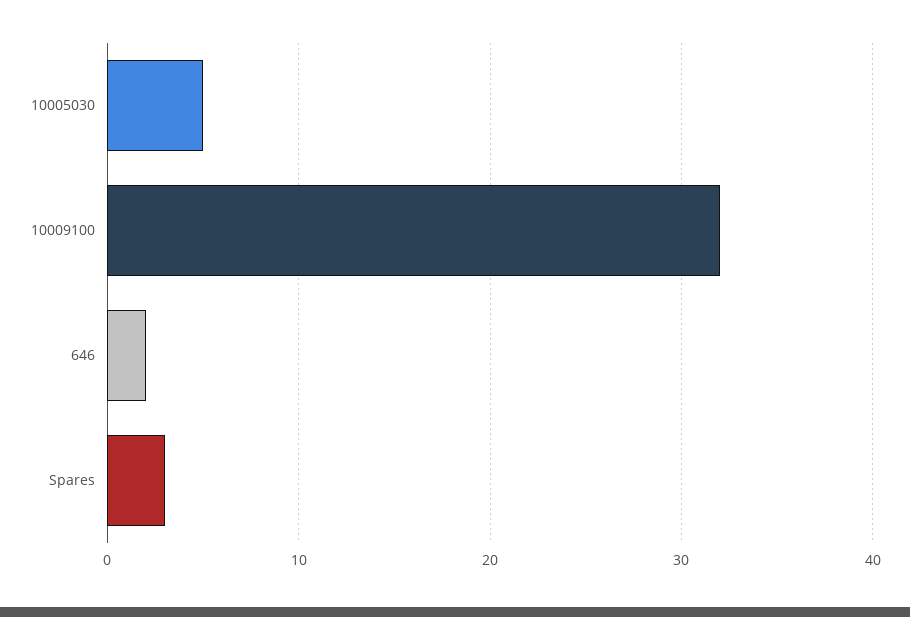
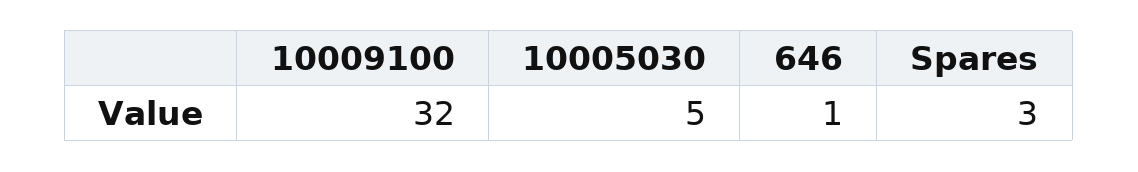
  {
    "10005030": 5,
    "10009100": 32,
-   "646": 2,
+   "646": 1,
    "Spares": 3
  }

